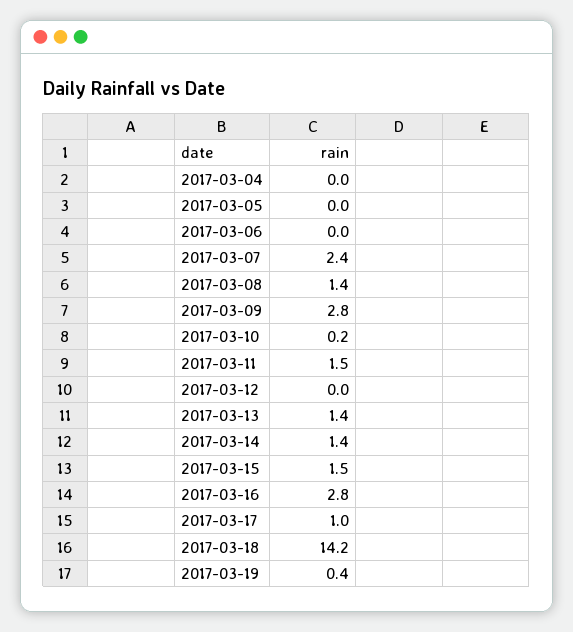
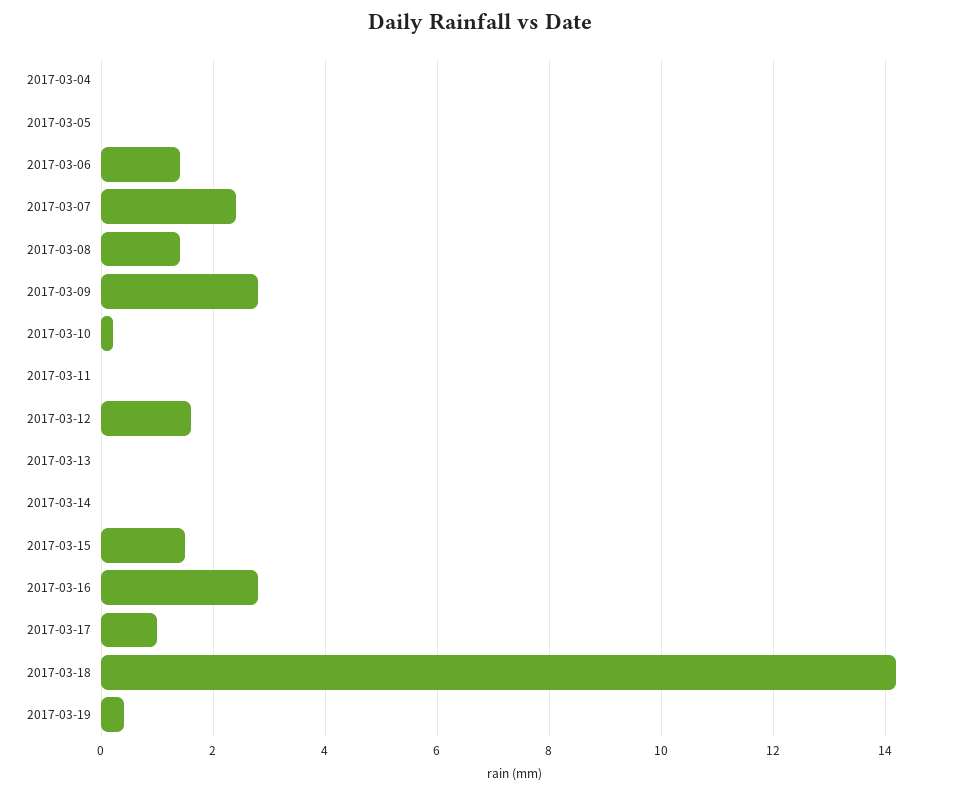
  {
    "2017-03-04": 0,
    "2017-03-05": 0,
-   "2017-03-06": 0,
+   "2017-03-06": 1.5,
    "2017-03-07": 2.4,
    "2017-03-08": 1.4,
    "2017-03-09": 2.8,
    "2017-03-10": 0.2,
-   "2017-03-11": 1.5,
+   "2017-03-11": 0,
-   "2017-03-12": 0,
+   "2017-03-12": 1.5,
-   "2017-03-13": 1.4,
+   "2017-03-13": 0,
-   "2017-03-14": 1.4,
+   "2017-03-14": 0,
    "2017-03-15": 1.5,
    "2017-03-16": 2.8,
    "2017-03-17": 1,
    "2017-03-18": 14.2,
    "2017-03-19": 0.4
  }

